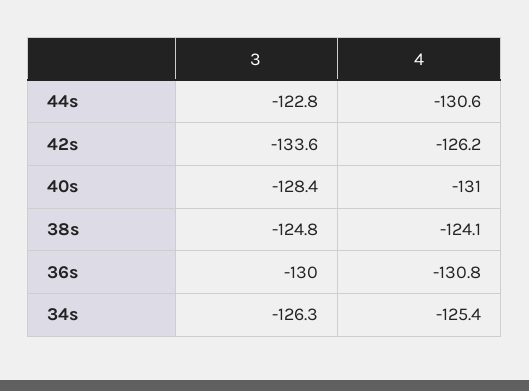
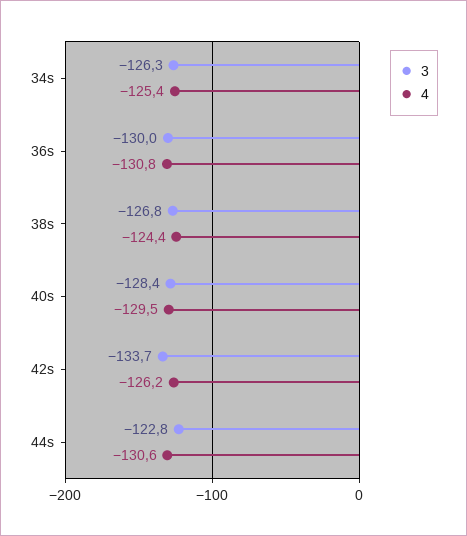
  {
    "3": {
      "44s": -122.8,
-     "42s": -133.6,
+     "42s": -133.7,
      "40s": -128.4,
-     "38s": -124.8,
+     "38s": -126.8,
      "36s": -130,
      "34s": -126.3
    },
    "4": {
      "44s": -130.6,
      "42s": -126.2,
-     "40s": -131,
+     "40s": -129.5,
-     "38s": -124.1,
+     "38s": -124.4,
      "36s": -130.8,
      "34s": -125.4
    }
  }

